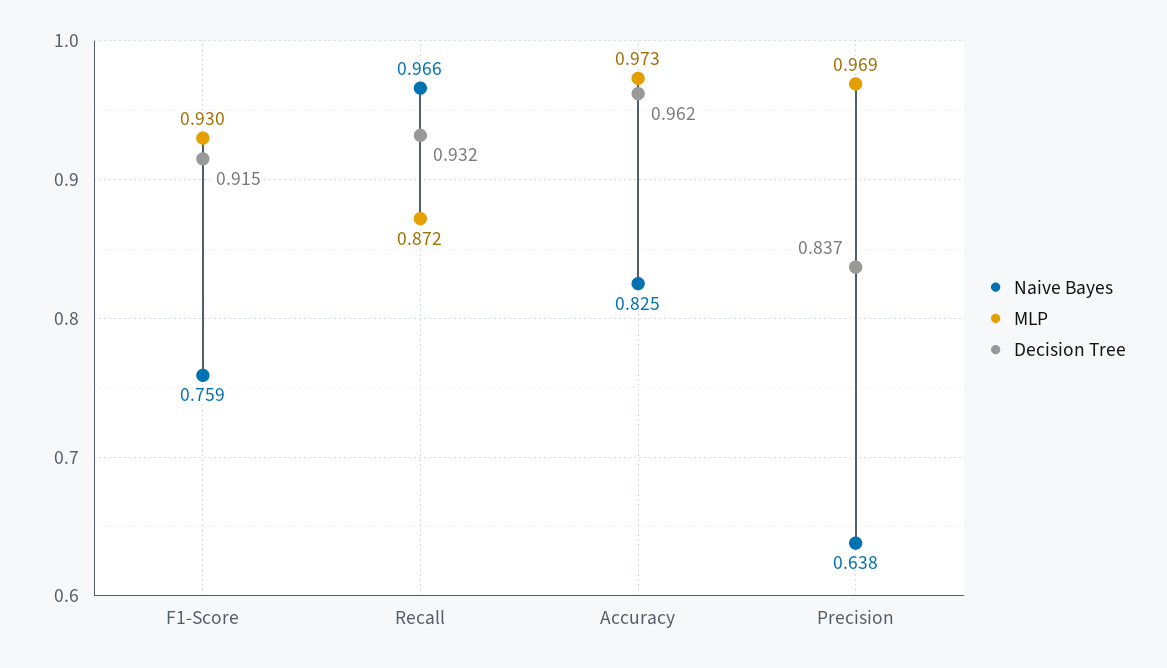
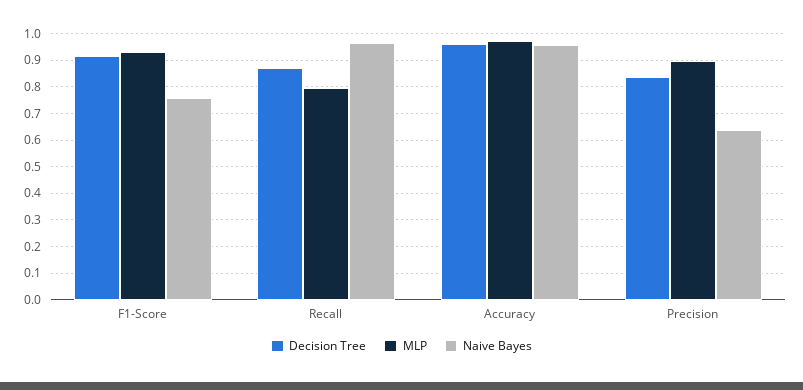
  {
    "Naive Bayes": {
      "F1-Score": 0.759,
      "Recall": 0.966,
-     "Accuracy": 0.825,
+     "Accuracy": 0.95,
      "Precision": 0.638
    },
    "MLP": {
      "F1-Score": 0.93,
-     "Recall": 0.872,
+     "Recall": 0.8,
      "Accuracy": 0.973,
-     "Precision": 0.969
+     "Precision": 0.9
    },
    "Decision Tree": {
      "F1-Score": 0.915,
-     "Recall": 0.932,
+     "Recall": 0.875,
      "Accuracy": 0.962,
      "Precision": 0.837
    }
  }

